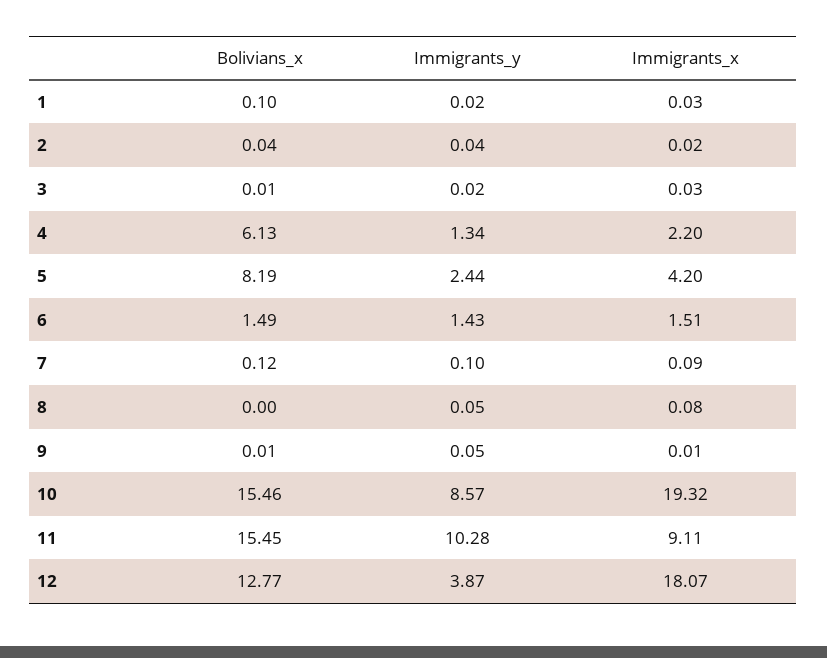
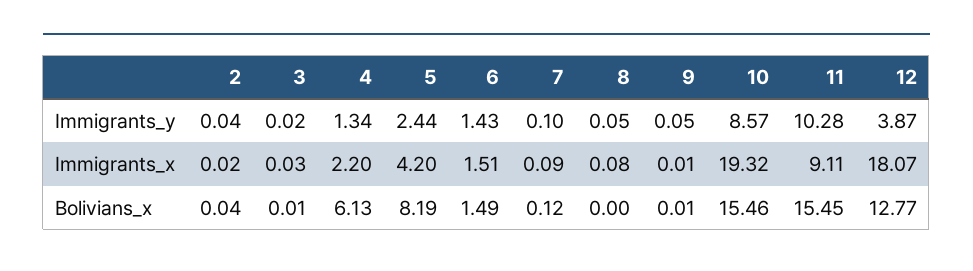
  {
    "Bolivians_x": {
-     "1": 0.1,
      "2": 0.04,
      "3": 0.01,
      "4": 6.13,
      "5": 8.19,
      "6": 1.49,
      "7": 0.12,
      "8": 0,
      "9": 0.01,
      "10": 15.46,
      "11": 15.45,
      "12": 12.77
    },
    "Immigrants_y": {
-     "1": 0.02,
      "2": 0.04,
      "3": 0.02,
      "4": 1.34,
      "5": 2.44,
      "6": 1.43,
      "7": 0.1,
      "8": 0.05,
      "9": 0.05,
      "10": 8.57,
      "11": 10.28,
      "12": 3.87
    },
    "Immigrants_x": {
-     "1": 0.03,
      "2": 0.02,
      "3": 0.03,
      "4": 2.2,
      "5": 4.2,
      "6": 1.51,
      "7": 0.09,
      "8": 0.08,
      "9": 0.01,
      "10": 19.32,
      "11": 9.11,
      "12": 18.07
    }
  }

